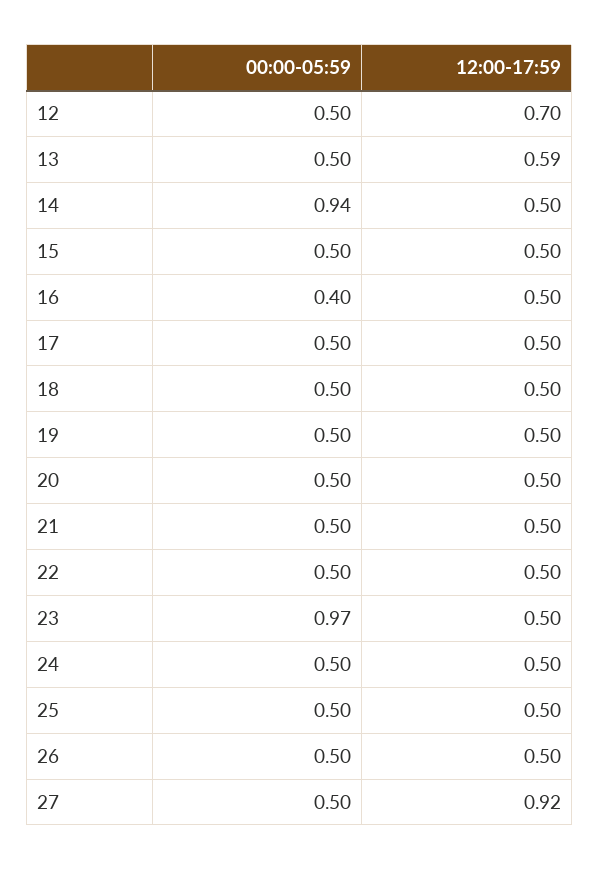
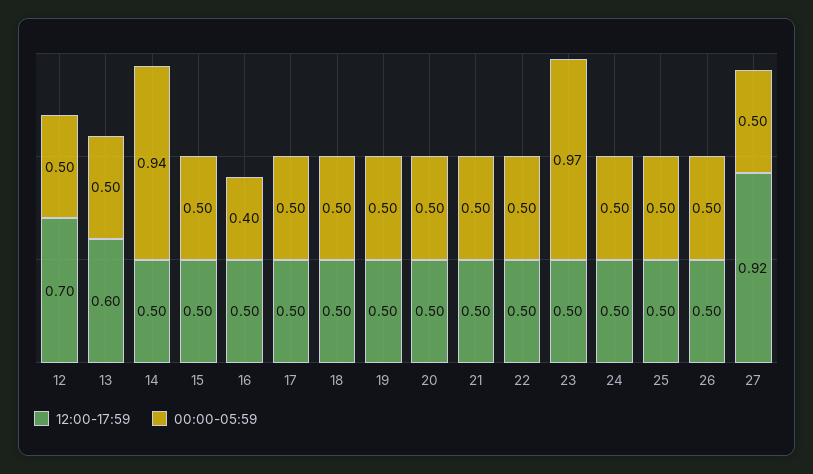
  {
    "00:00-05:59": {
      "12": 0.5,
      "13": 0.5,
      "14": 0.94,
      "15": 0.5,
      "16": 0.4,
      "17": 0.5,
      "18": 0.5,
      "19": 0.5,
      "20": 0.5,
      "21": 0.5,
      "22": 0.5,
      "23": 0.97,
      "24": 0.5,
      "25": 0.5,
      "26": 0.5,
      "27": 0.5
    },
    "12:00-17:59": {
      "12": 0.7,
-     "13": 0.59,
+     "13": 0.6,
      "14": 0.5,
      "15": 0.5,
      "16": 0.5,
      "17": 0.5,
      "18": 0.5,
      "19": 0.5,
      "20": 0.5,
      "21": 0.5,
      "22": 0.5,
      "23": 0.5,
      "24": 0.5,
      "25": 0.5,
      "26": 0.5,
      "27": 0.92
    }
  }

